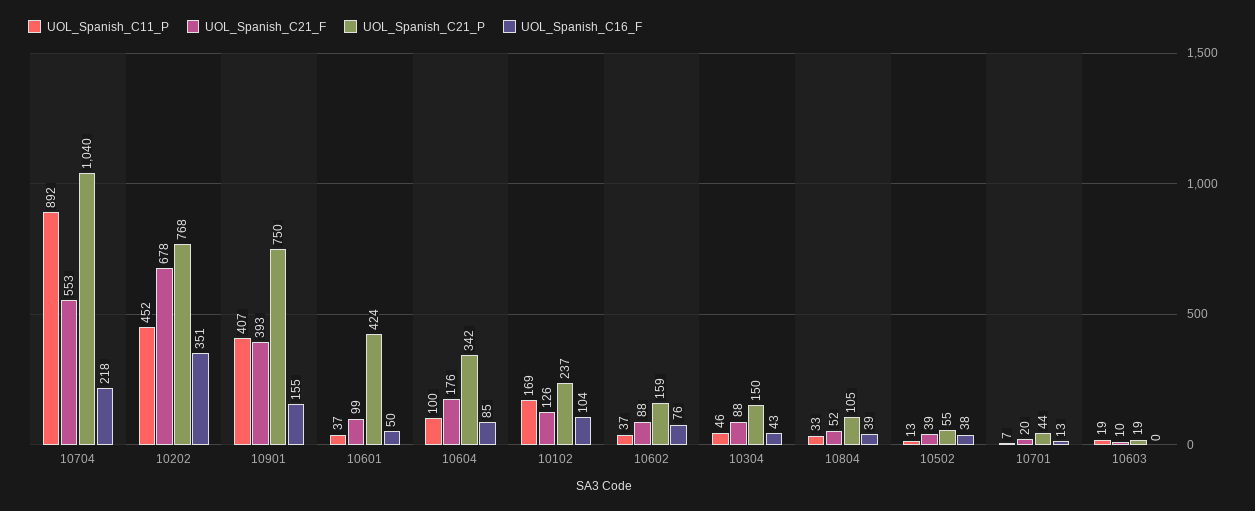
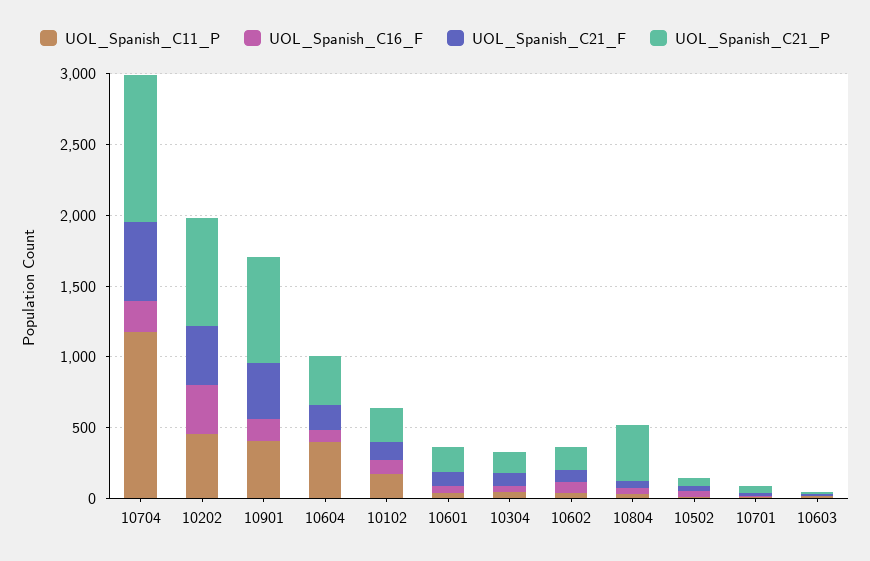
  {
    "UOL_Spanish_C11_P": {
-     "10704": 892,
+     "10704": 1200,
      "10202": 452,
      "10901": 407,
      "10601": 37,
-     "10604": 100,
+     "10604": 400,
      "10102": 169,
      "10602": 37,
      "10304": 46,
      "10804": 33,
      "10502": 13,
      "10701": 7,
      "10603": 19
    },
    "UOL_Spanish_C21_F": {
      "10704": 553,
-     "10202": 678,
+     "10202": 400,
      "10901": 393,
      "10601": 99,
      "10604": 176,
      "10102": 126,
      "10602": 88,
      "10304": 88,
      "10804": 52,
      "10502": 39,
      "10701": 20,
      "10603": 10
    },
    "UOL_Spanish_C21_P": {
      "10704": 1040,
      "10202": 768,
      "10901": 750,
-     "10601": 424,
+     "10601": 200,
      "10604": 342,
      "10102": 237,
      "10602": 159,
      "10304": 150,
-     "10804": 105,
+     "10804": 400,
      "10502": 55,
      "10701": 44,
      "10603": 19
    },
    "UOL_Spanish_C16_F": {
      "10704": 218,
      "10202": 351,
      "10901": 155,
      "10601": 50,
      "10604": 85,
      "10102": 104,
      "10602": 76,
      "10304": 43,
      "10804": 39,
      "10502": 38,
      "10701": 13,
      "10603": 0
    }
  }

